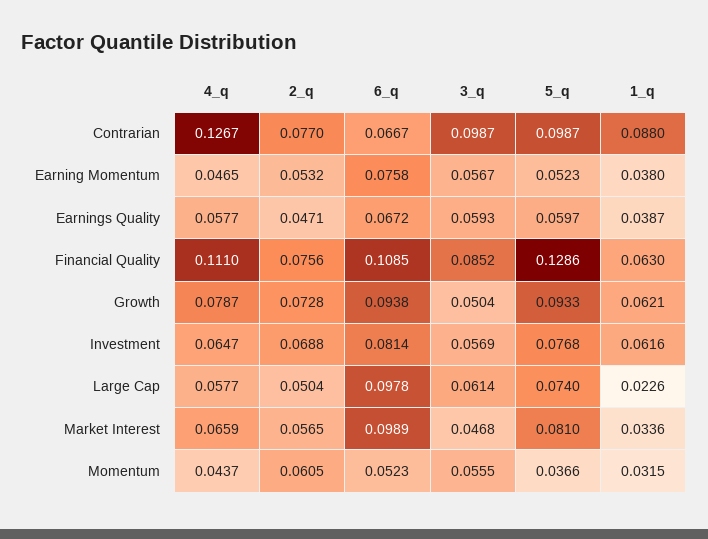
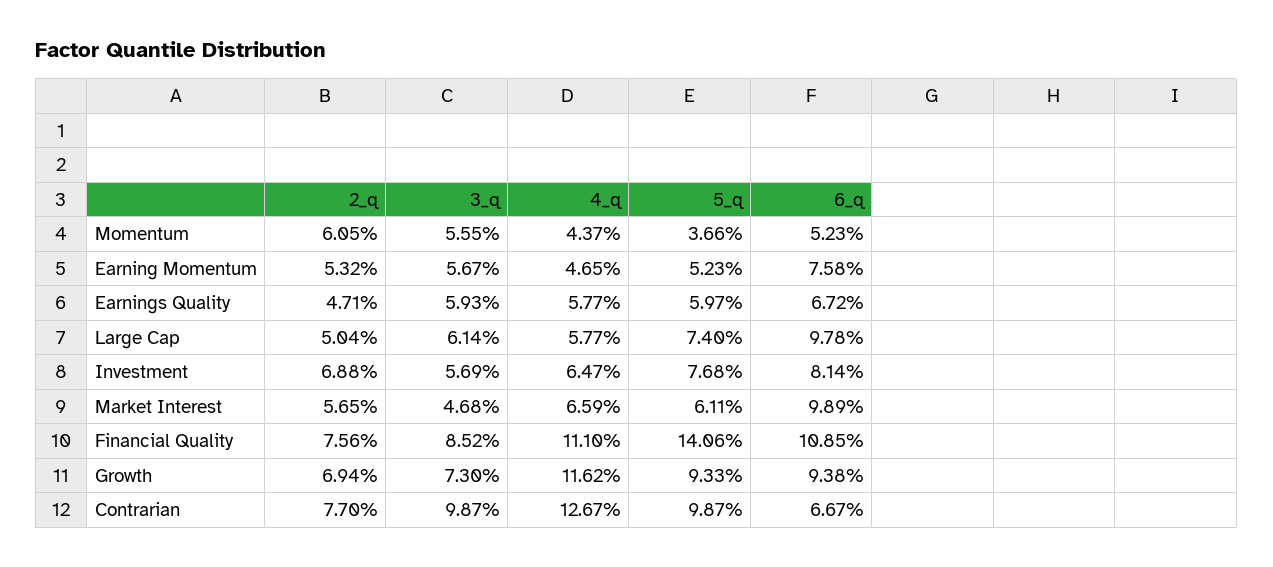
  {
    "4_q": {
      "Contrarian": 0.1267,
      "Earning Momentum": 0.0465,
      "Earnings Quality": 0.0577,
      "Financial Quality": 0.111,
-     "Growth": 0.0787,
+     "Growth": 0.1162,
      "Investment": 0.0647,
      "Large Cap": 0.0577,
      "Market Interest": 0.0659,
      "Momentum": 0.0437
    },
    "2_q": {
      "Contrarian": 0.077,
      "Earning Momentum": 0.0532,
      "Earnings Quality": 0.0471,
      "Financial Quality": 0.0756,
-     "Growth": 0.0728,
+     "Growth": 0.0694,
      "Investment": 0.0688,
      "Large Cap": 0.0504,
      "Market Interest": 0.0565,
      "Momentum": 0.0605
    },
    "6_q": {
      "Contrarian": 0.0667,
      "Earning Momentum": 0.0758,
      "Earnings Quality": 0.0672,
      "Financial Quality": 0.1085,
      "Growth": 0.0938,
      "Investment": 0.0814,
      "Large Cap": 0.0978,
      "Market Interest": 0.0989,
      "Momentum": 0.0523
    },
    "3_q": {
      "Contrarian": 0.0987,
      "Earning Momentum": 0.0567,
      "Earnings Quality": 0.0593,
      "Financial Quality": 0.0852,
-     "Growth": 0.0504,
+     "Growth": 0.073,
      "Investment": 0.0569,
      "Large Cap": 0.0614,
      "Market Interest": 0.0468,
      "Momentum": 0.0555
    },
    "5_q": {
      "Contrarian": 0.0987,
      "Earning Momentum": 0.0523,
      "Earnings Quality": 0.0597,
-     "Financial Quality": 0.1286,
+     "Financial Quality": 0.1406,
      "Growth": 0.0933,
      "Investment": 0.0768,
      "Large Cap": 0.074,
-     "Market Interest": 0.081,
+     "Market Interest": 0.0611,
      "Momentum": 0.0366
-   },
+   }
-   "1_q": {
-     "Contrarian": 0.088,
-     "Earning Momentum": 0.038,
-     "Earnings Quality": 0.0387,
-     "Financial Quality": 0.063,
-     "Growth": 0.0621,
-     "Investment": 0.0616,
-     "Large Cap": 0.0226,
-     "Market Interest": 0.0336,
-     "Momentum": 0.0315
-   }
  }

